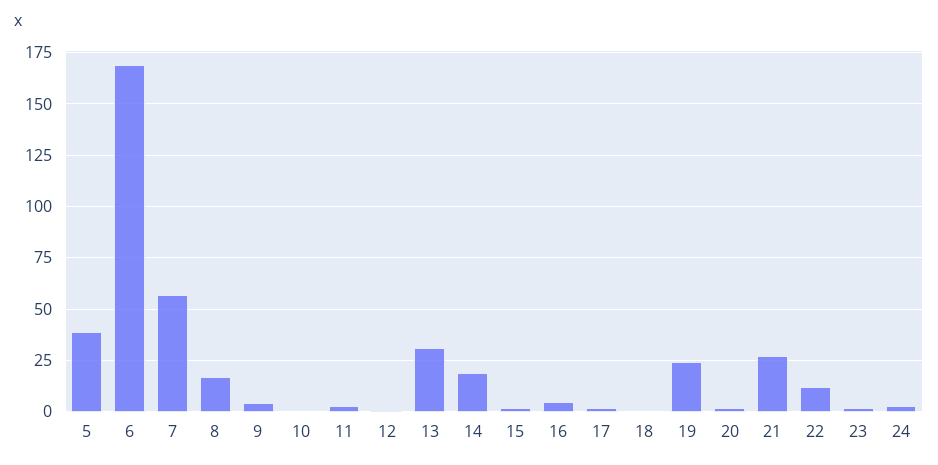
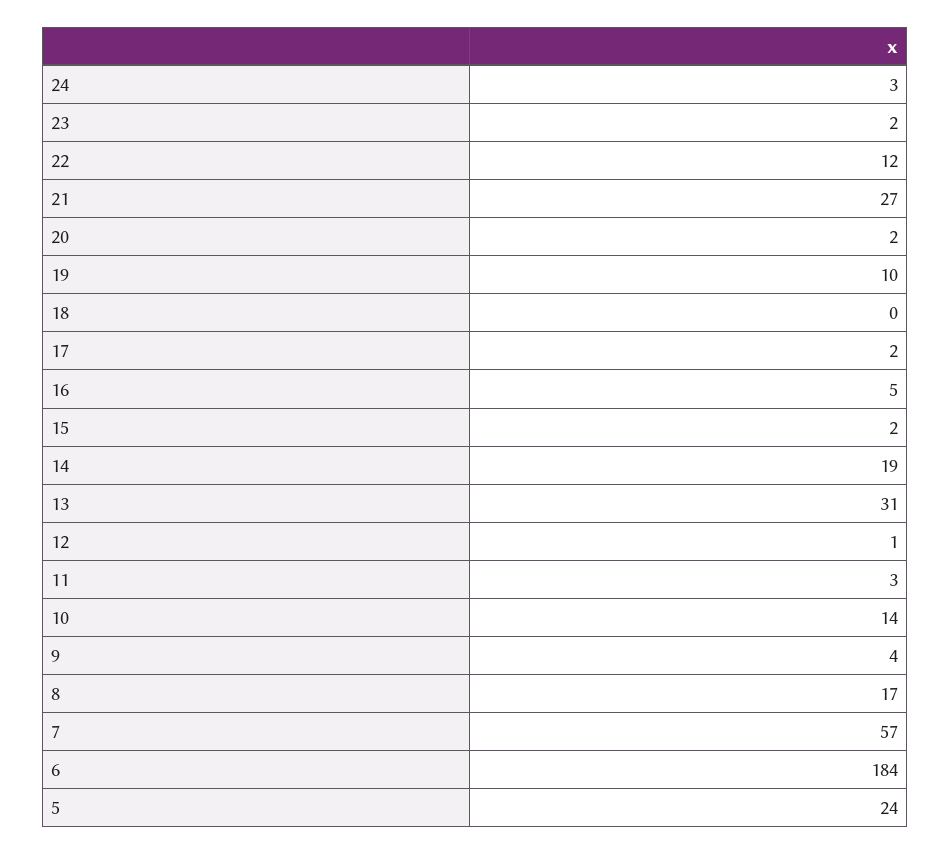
  {
-   "5": 40,
+   "5": 24,
-   "6": 170,
+   "6": 184,
    "7": 57,
    "8": 17,
    "9": 4,
-   "10": 0,
+   "10": 14,
    "11": 3,
    "12": 1,
    "13": 31,
    "14": 19,
    "15": 2,
    "16": 5,
    "17": 2,
    "18": 0,
-   "19": 25,
+   "19": 10,
    "20": 2,
    "21": 27,
    "22": 12,
    "23": 2,
    "24": 3
  }

